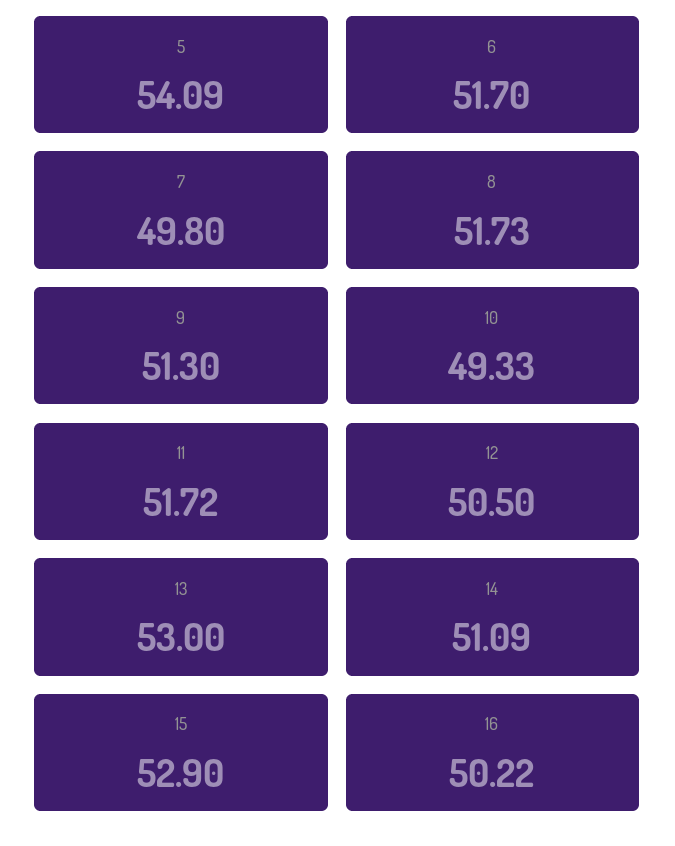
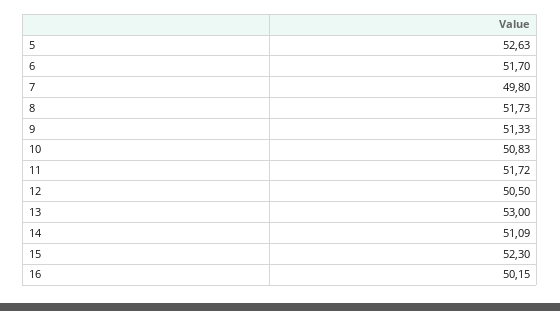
  {
-   "5": 54.09,
+   "5": 52.63,
    "6": 51.7,
    "7": 49.8,
    "8": 51.73,
-   "9": 51.3,
+   "9": 51.33,
-   "10": 49.33,
+   "10": 50.83,
    "11": 51.72,
    "12": 50.5,
    "13": 53,
    "14": 51.09,
-   "15": 52.9,
+   "15": 52.3,
-   "16": 50.22
+   "16": 50.15
  }

